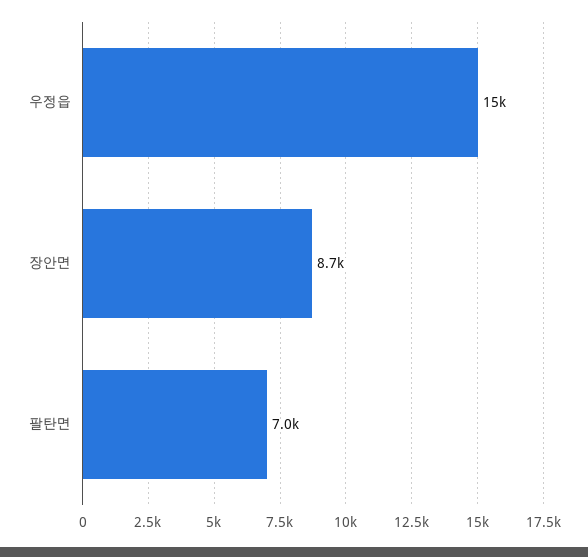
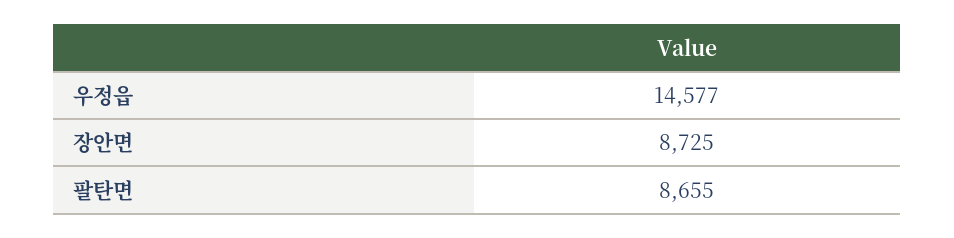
  {
    "우정읍": 14577,
    "장안면": 8725,
-   "팔탄면": 7000
+   "팔탄면": 8655
  }

